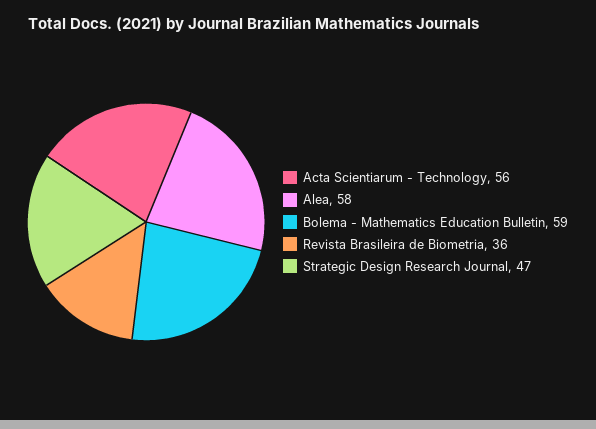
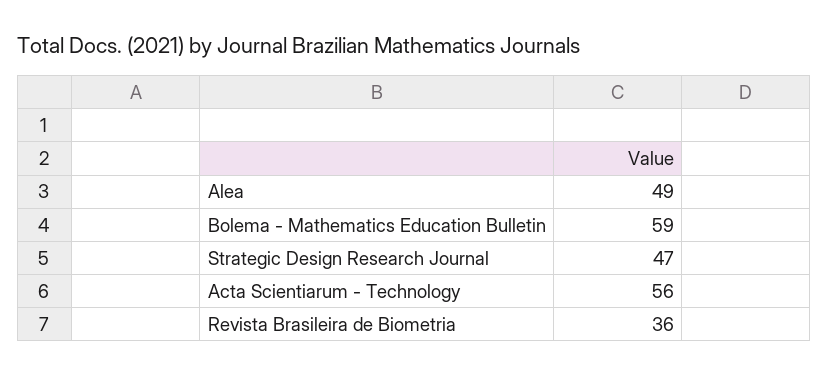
  {
    "Acta Scientiarum - Technology": 56,
-   "Alea": 58,
+   "Alea": 49,
    "Bolema - Mathematics Education Bulletin": 59,
    "Revista Brasileira de Biometria": 36,
    "Strategic Design Research Journal": 47
  }

